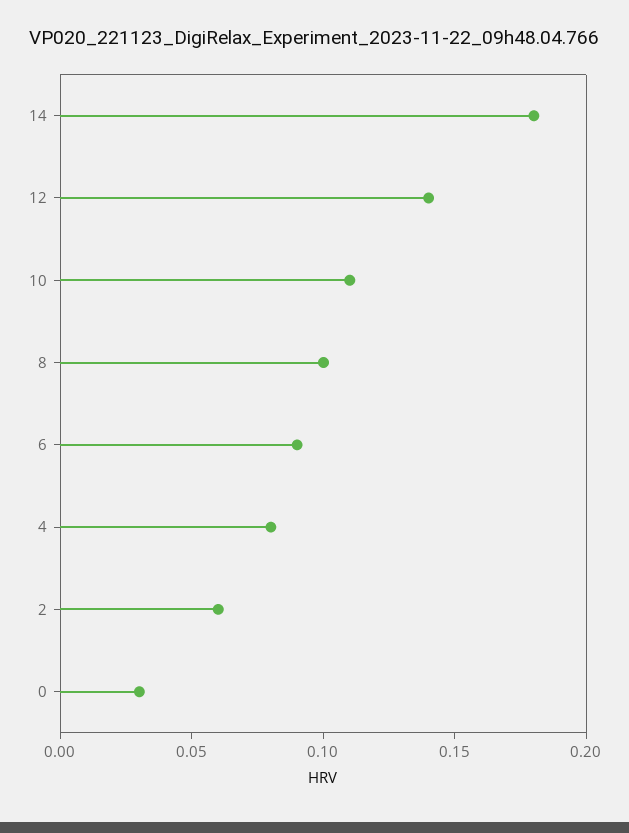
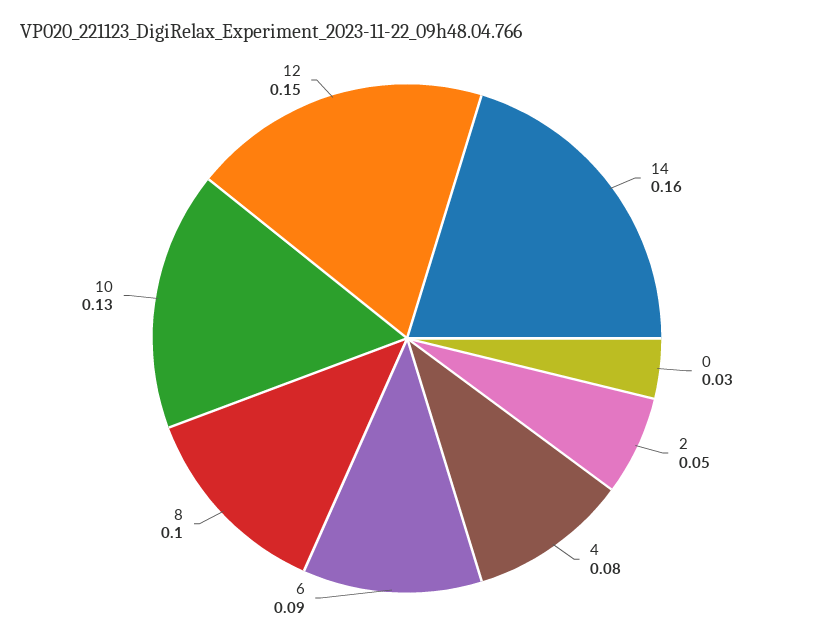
  {
-   "14": 0.18,
+   "14": 0.16,
-   "12": 0.14,
+   "12": 0.15,
-   "10": 0.11,
+   "10": 0.13,
    "8": 0.1,
    "6": 0.09,
    "4": 0.08,
-   "2": 0.06,
+   "2": 0.05,
    "0": 0.03
  }

